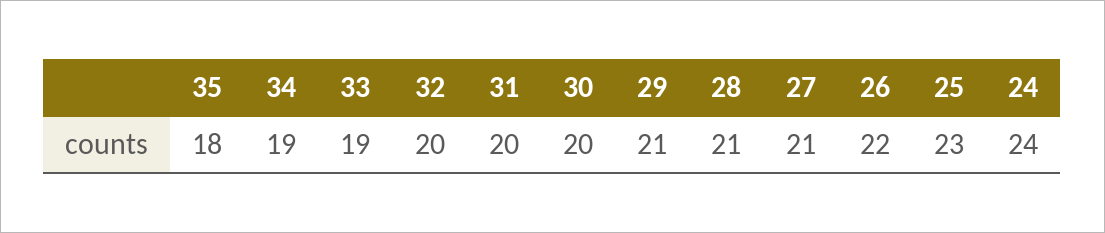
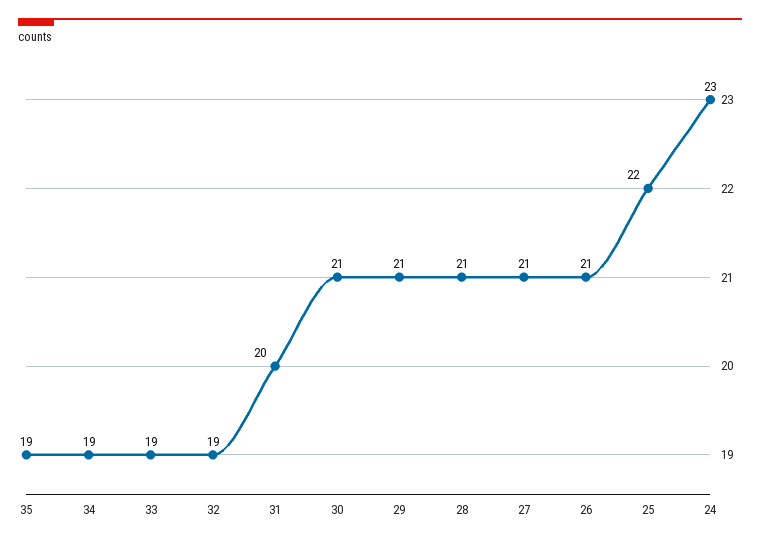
  {
-   "35": 18,
+   "35": 19,
    "34": 19,
    "33": 19,
-   "32": 20,
+   "32": 19,
    "31": 20,
-   "30": 20,
+   "30": 21,
    "29": 21,
    "28": 21,
    "27": 21,
-   "26": 22,
+   "26": 21,
-   "25": 23,
+   "25": 22,
-   "24": 24
+   "24": 23
  }

